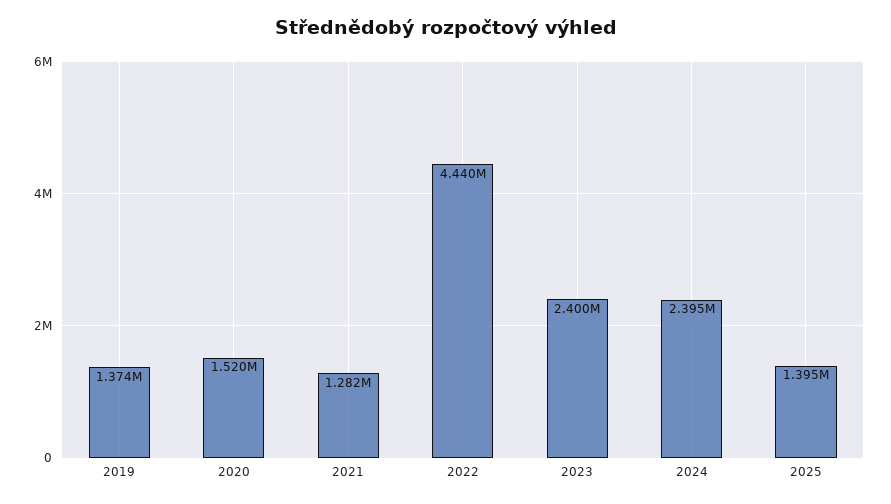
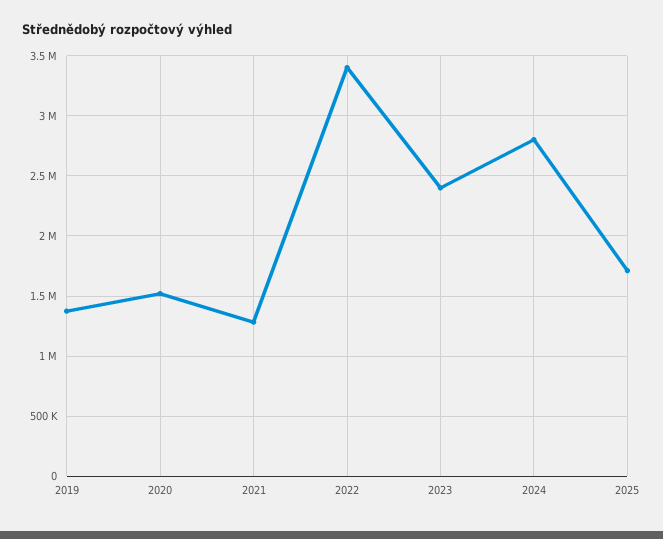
  {
    "2019": 1374000,
    "2020": 1520000,
    "2021": 1282000,
-   "2022": 4440000,
+   "2022": 3400000,
    "2023": 2400000,
-   "2024": 2395000,
+   "2024": 2800000,
-   "2025": 1395000
+   "2025": 1700000
  }

